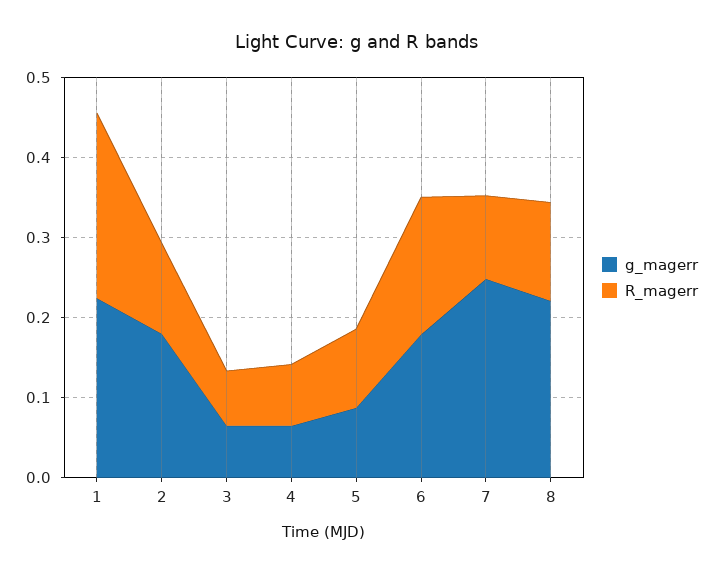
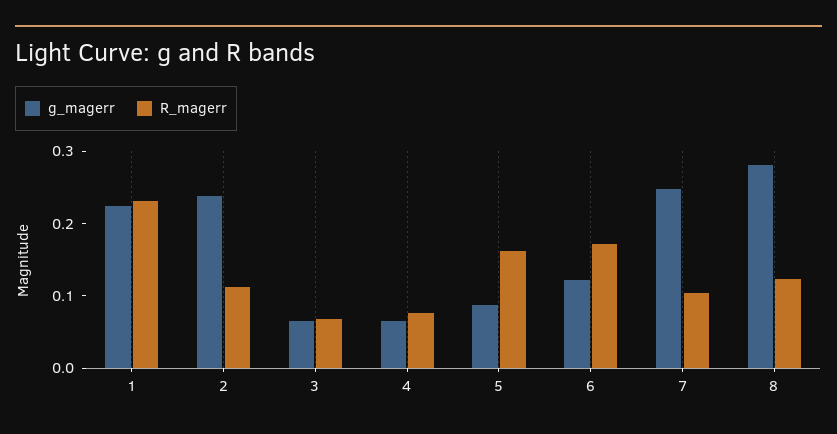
  {
    "g_magerr": {
      "1": 0.22,
-     "2": 0.18,
+     "2": 0.24,
      "3": 0.06,
      "4": 0.06,
      "5": 0.08,
-     "6": 0.18,
+     "6": 0.12,
      "7": 0.24,
-     "8": 0.22
+     "8": 0.28
    },
    "R_magerr": {
      "1": 0.24,
      "2": 0.12,
      "3": 0.06,
      "4": 0.08,
-     "5": 0.1,
+     "5": 0.16,
      "6": 0.18,
      "7": 0.1,
      "8": 0.12
    }
  }

